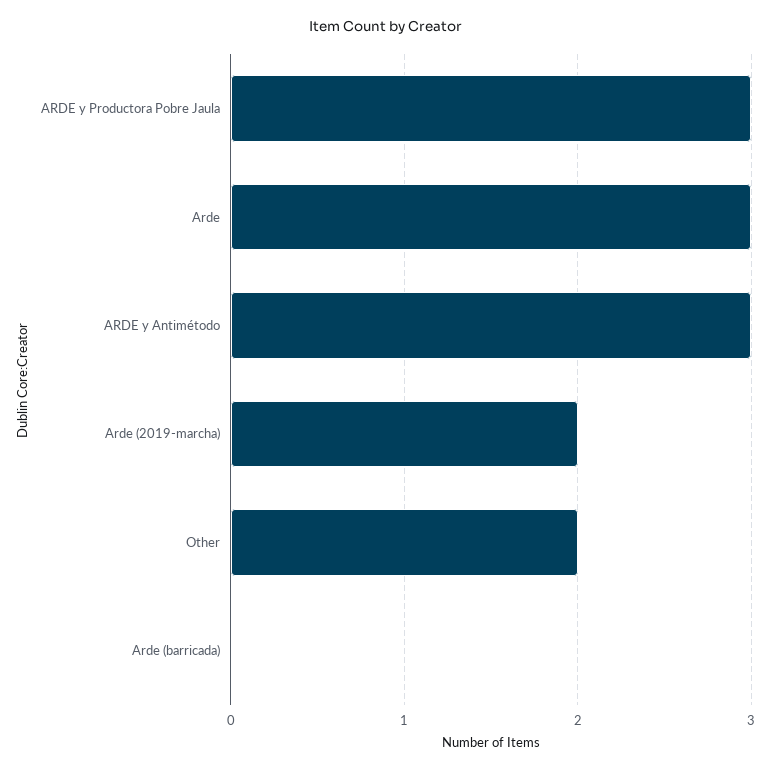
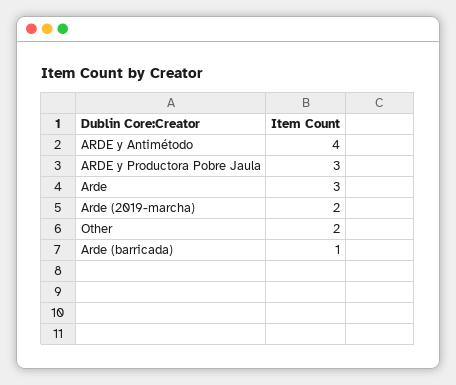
  {
    "ARDE y Productora Pobre Jaula": 3,
    "Arde": 3,
-   "ARDE y Antimétodo": 3,
+   "ARDE y Antimétodo": 4,
    "Arde (2019-marcha)": 2,
    "Other": 2,
-   "Arde (barricada)": 0
+   "Arde (barricada)": 1
  }

